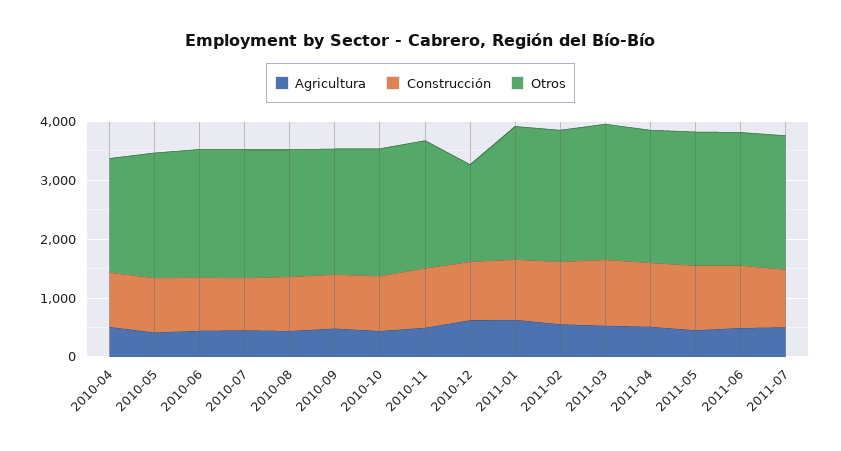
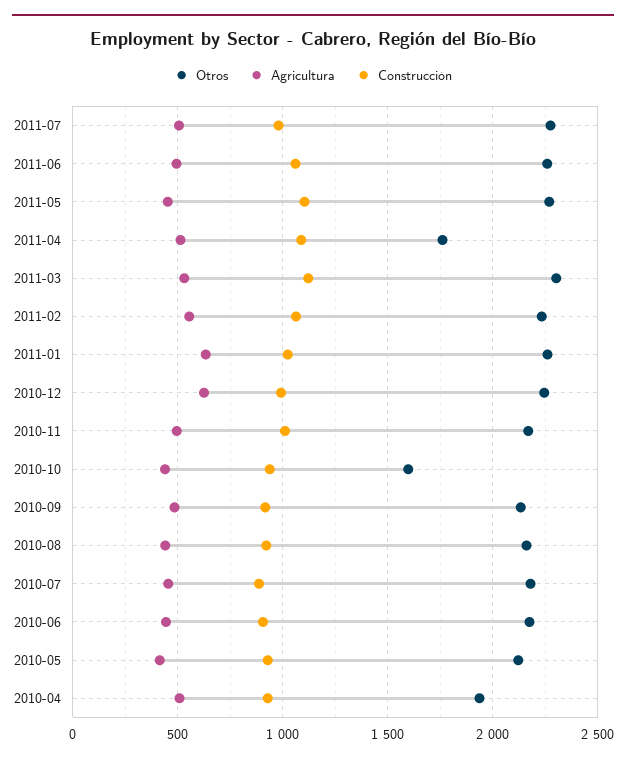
  {
    "Agricultura": {
      "2010-04": 500,
      "2010-05": 400,
      "2010-06": 450,
      "2010-07": 450,
      "2010-08": 450,
      "2010-09": 500,
      "2010-10": 450,
      "2010-11": 500,
      "2010-12": 650,
      "2011-01": 650,
      "2011-02": 550,
      "2011-03": 550,
      "2011-04": 500,
      "2011-05": 450,
      "2011-06": 500,
      "2011-07": 500
    },
    "Construcción": {
      "2010-04": 950,
      "2010-05": 950,
      "2010-06": 900,
      "2010-07": 900,
      "2010-08": 900,
      "2010-09": 900,
      "2010-10": 950,
      "2010-11": 1000,
      "2010-12": 1000,
      "2011-01": 1000,
      "2011-02": 1050,
      "2011-03": 1100,
      "2011-04": 1100,
      "2011-05": 1100,
      "2011-06": 1050,
      "2011-07": 1000
    },
    "Otros": {
      "2010-04": 1950,
      "2010-05": 2100,
      "2010-06": 2200,
      "2010-07": 2200,
      "2010-08": 2150,
      "2010-09": 2150,
-     "2010-10": 2200,
+     "2010-10": 1600,
      "2010-11": 2150,
-     "2010-12": 1600,
+     "2010-12": 2250,
      "2011-01": 2250,
      "2011-02": 2250,
      "2011-03": 2300,
-     "2011-04": 2200,
+     "2011-04": 1750,
      "2011-05": 2250,
      "2011-06": 2250,
      "2011-07": 2300
    }
  }

